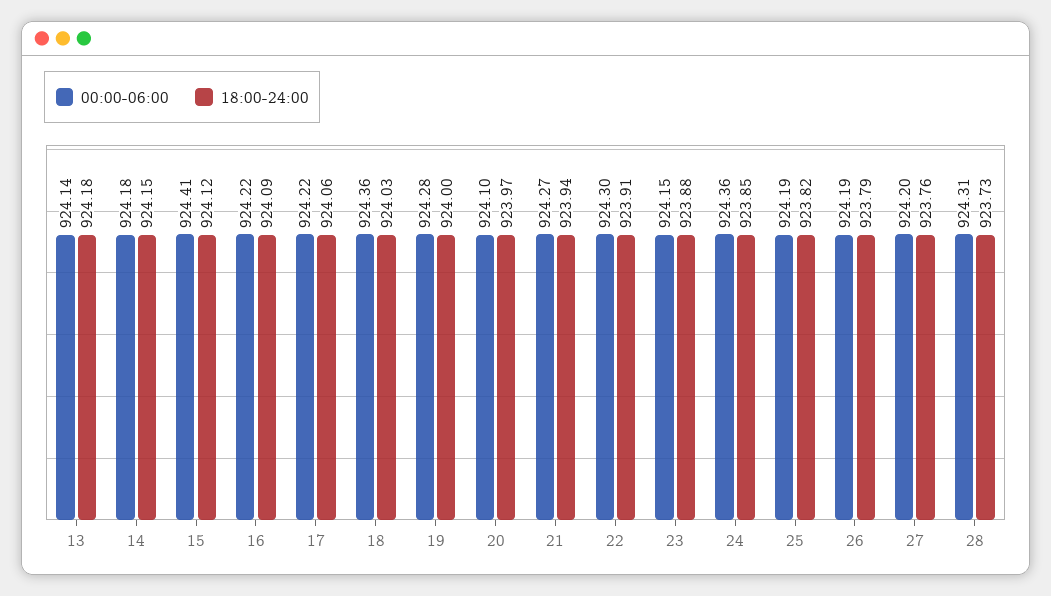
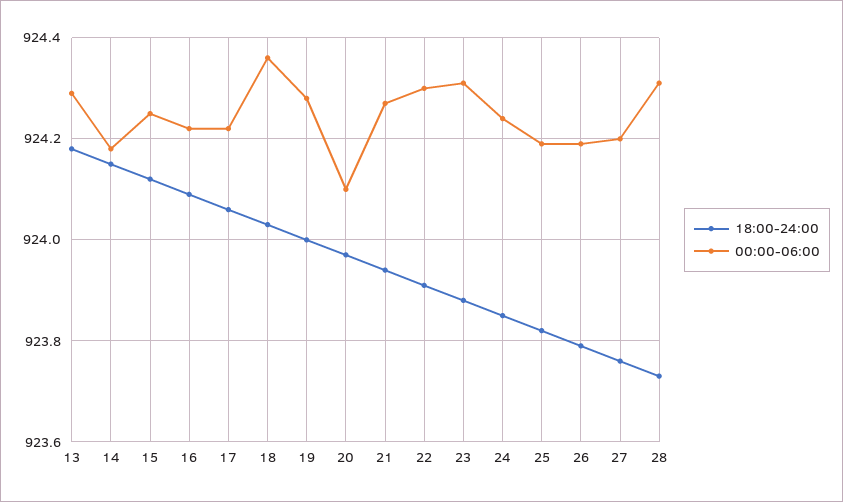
  {
    "00:00-06:00": {
-     "13": 924.14,
+     "13": 924.3,
      "14": 924.18,
-     "15": 924.41,
+     "15": 924.25,
      "16": 924.22,
      "17": 924.22,
      "18": 924.36,
      "19": 924.28,
      "20": 924.1,
      "21": 924.27,
      "22": 924.3,
-     "23": 924.15,
+     "23": 924.3,
-     "24": 924.36,
+     "24": 924.25,
      "25": 924.19,
      "26": 924.19,
      "27": 924.2,
      "28": 924.31
    },
    "18:00-24:00": {
      "13": 924.18,
      "14": 924.15,
      "15": 924.12,
      "16": 924.09,
      "17": 924.06,
      "18": 924.03,
      "19": 924,
      "20": 923.97,
      "21": 923.94,
      "22": 923.91,
      "23": 923.88,
      "24": 923.85,
      "25": 923.82,
      "26": 923.79,
      "27": 923.76,
      "28": 923.73
    }
  }

